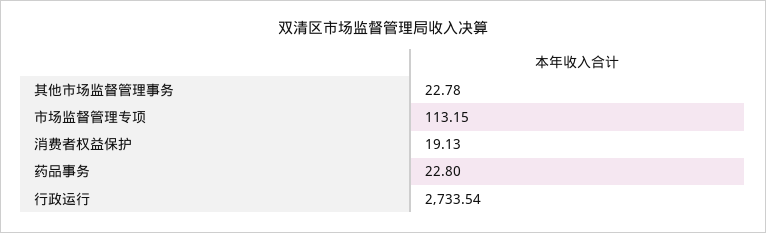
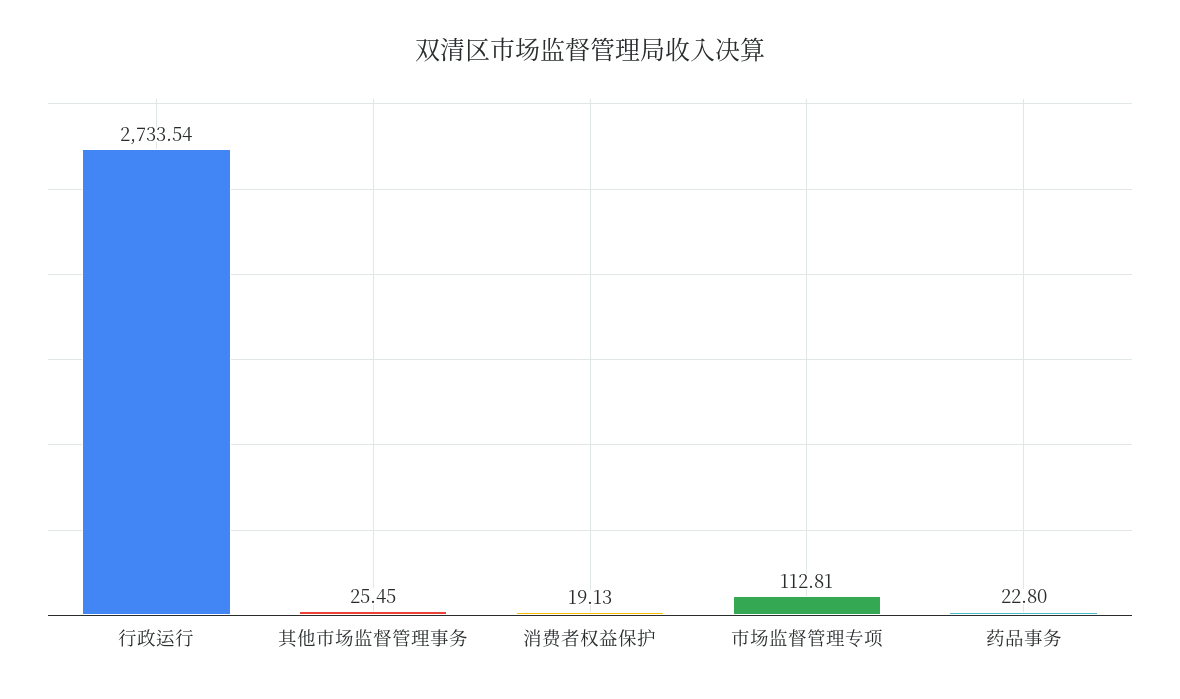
  {
-   "其他市场监督管理事务": 22.78,
+   "其他市场监督管理事务": 25.45,
-   "市场监督管理专项": 113.15,
+   "市场监督管理专项": 112.81,
    "消费者权益保护": 19.13,
    "药品事务": 22.8,
    "行政运行": 2733.54
  }

